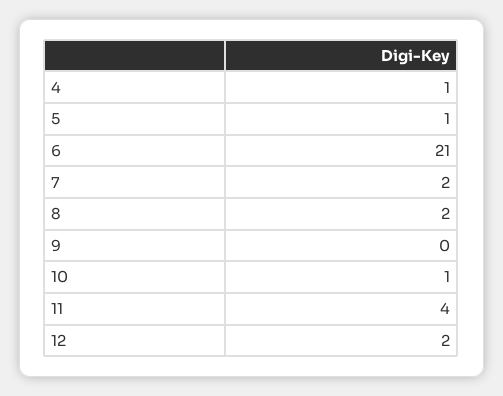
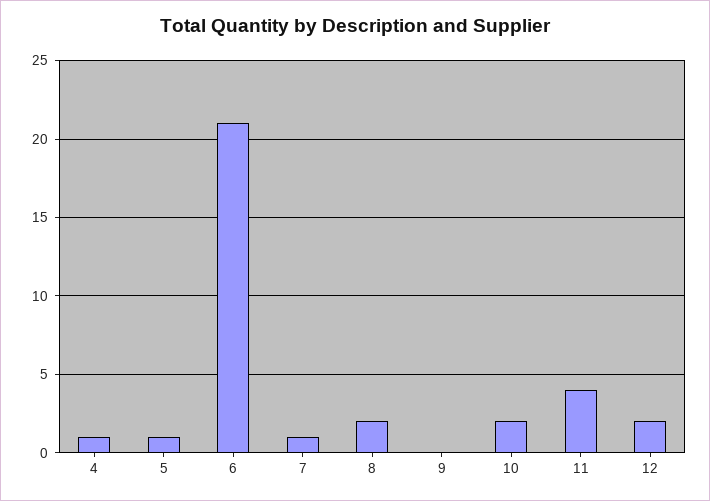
  {
    "4": 1,
    "5": 1,
    "6": 21,
-   "7": 2,
+   "7": 1,
    "8": 2,
    "9": 0,
-   "10": 1,
+   "10": 2,
    "11": 4,
    "12": 2
  }

